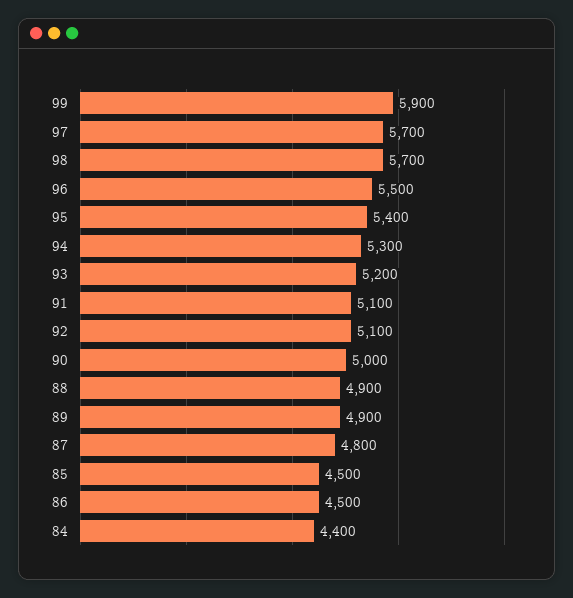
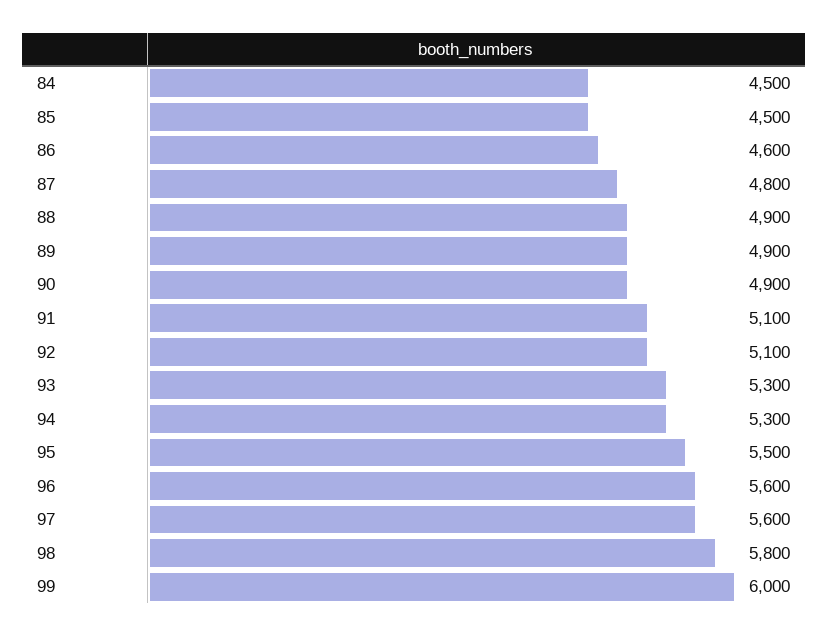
  {
-   "99": 5900,
+   "99": 6000,
-   "97": 5700,
+   "97": 5600,
-   "98": 5700,
+   "98": 5800,
-   "96": 5500,
+   "96": 5600,
-   "95": 5400,
+   "95": 5500,
    "94": 5300,
-   "93": 5200,
+   "93": 5300,
    "91": 5100,
    "92": 5100,
-   "90": 5000,
+   "90": 4900,
    "88": 4900,
    "89": 4900,
    "87": 4800,
    "85": 4500,
-   "86": 4500,
+   "86": 4600,
-   "84": 4400
+   "84": 4500
  }

